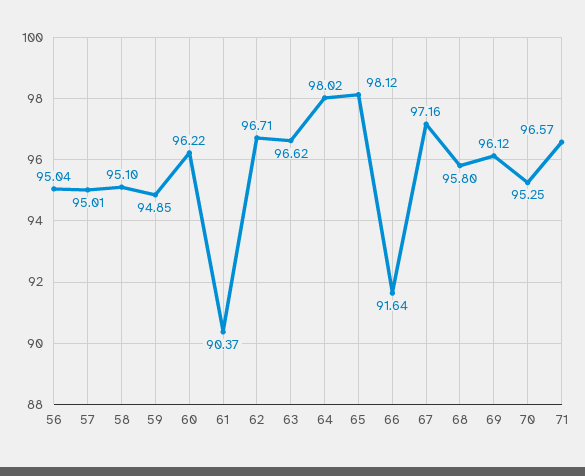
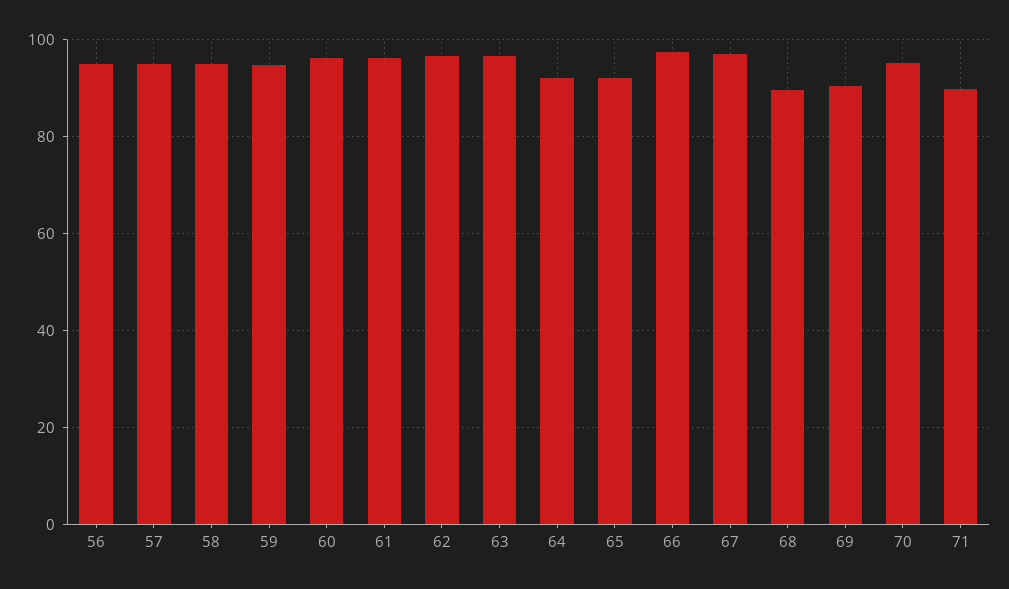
  {
    "56": 95.04,
    "57": 95.01,
    "58": 95.1,
    "59": 94.85,
    "60": 96.22,
-   "61": 90.37,
+   "61": 96,
    "62": 96.71,
    "63": 96.62,
-   "64": 98.02,
+   "64": 92,
-   "65": 98.12,
+   "65": 92,
-   "66": 91.64,
+   "66": 98,
    "67": 97.16,
-   "68": 95.8,
+   "68": 90,
-   "69": 96.12,
+   "69": 90,
    "70": 95.25,
-   "71": 96.57
+   "71": 90
  }

